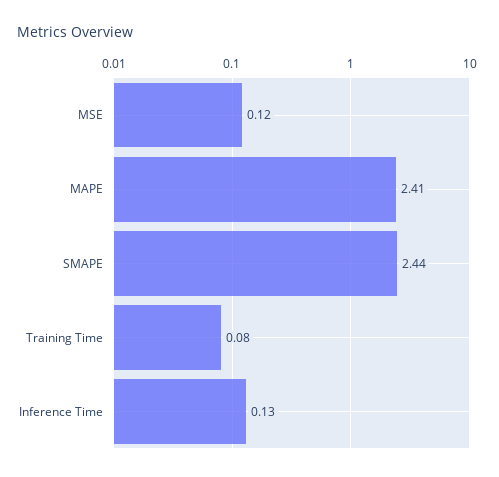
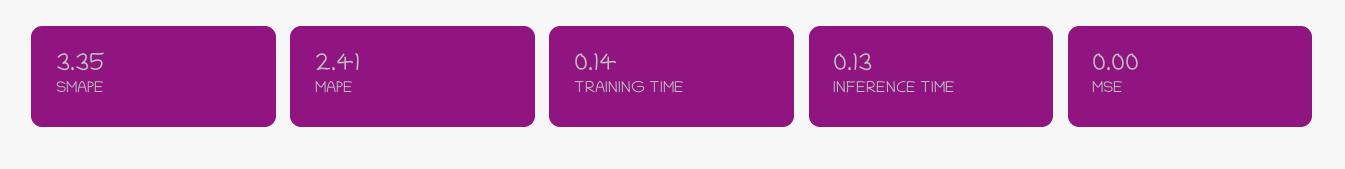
  {
-   "MSE": 0.12,
+   "MSE": 0,
    "MAPE": 2.41,
-   "SMAPE": 2.44,
+   "SMAPE": 3.35,
-   "Training Time": 0.08,
+   "Training Time": 0.14,
    "Inference Time": 0.13
  }

